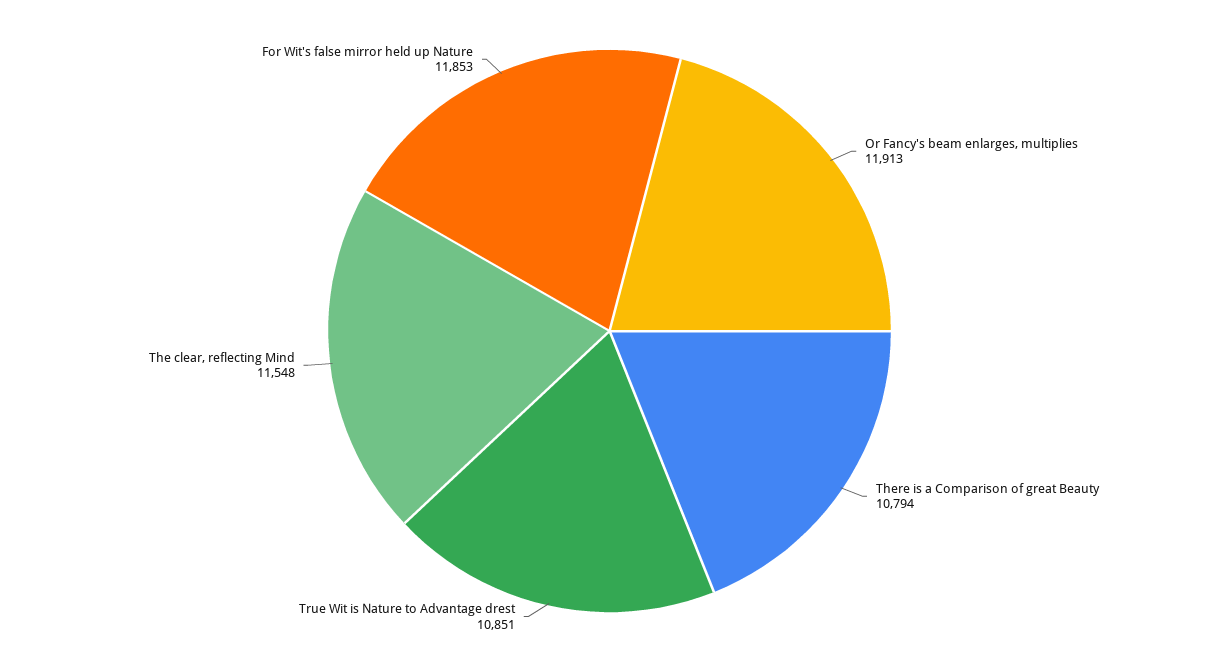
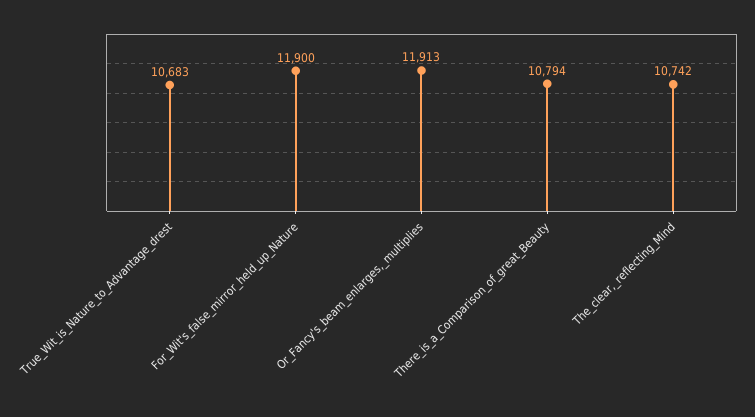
  {
    "Or Fancy's beam enlarges, multiplies": 11913,
    "There is a Comparison of great Beauty": 10794,
-   "True Wit is Nature to Advantage drest": 10851,
+   "True Wit is Nature to Advantage drest": 10683,
-   "The clear, reflecting Mind": 11548,
+   "The clear, reflecting Mind": 10742,
-   "For Wit's false mirror held up Nature": 11853
+   "For Wit's false mirror held up Nature": 11900
  }

